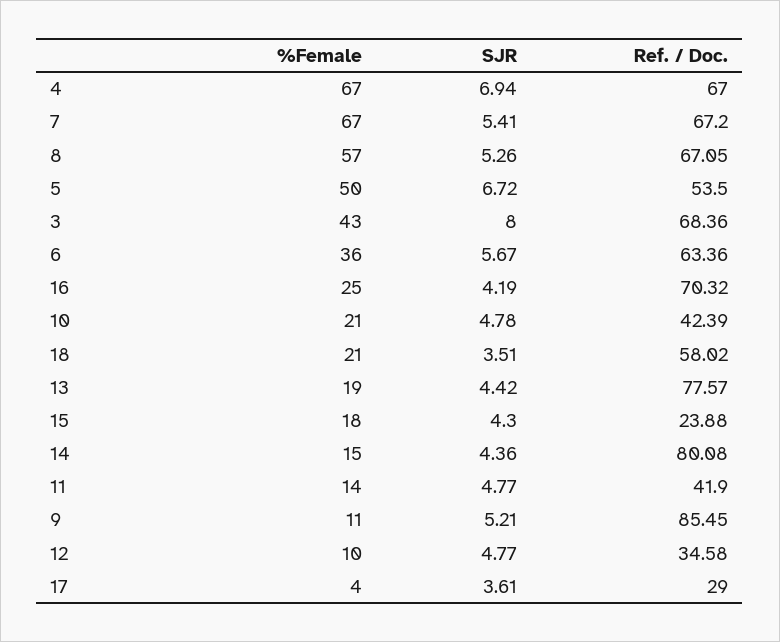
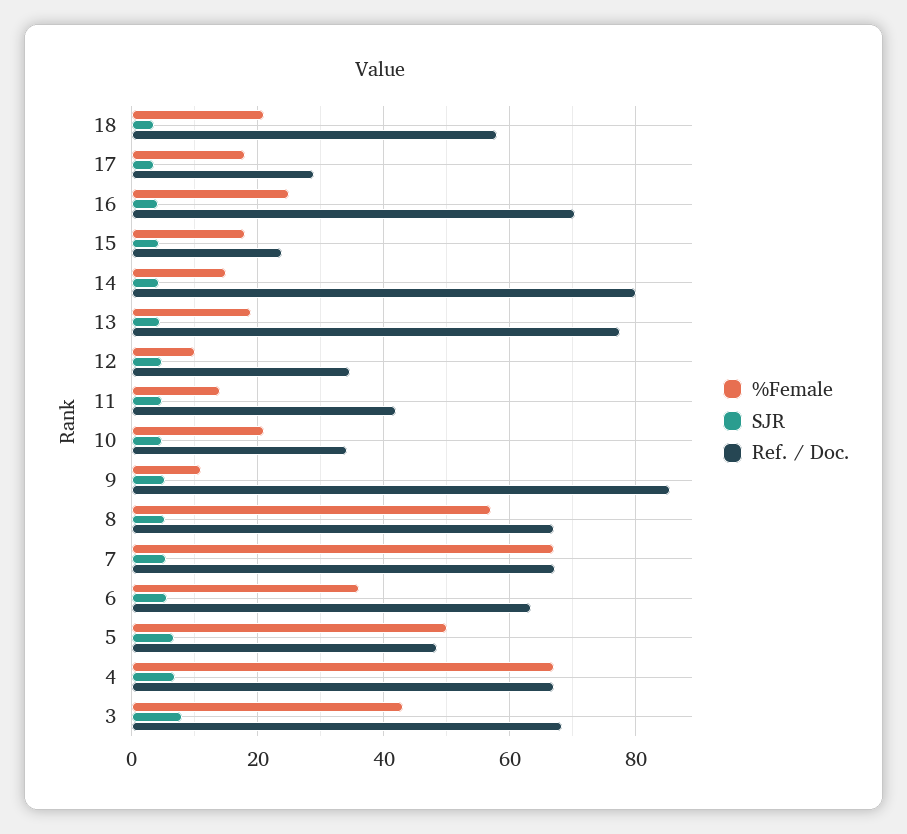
  {
    "%Female": {
      "4": 67,
      "7": 67,
      "8": 57,
      "5": 50,
      "3": 43,
      "6": 36,
      "16": 25,
      "10": 21,
      "18": 21,
      "13": 19,
      "15": 18,
      "14": 15,
      "11": 14,
      "9": 11,
      "12": 10,
-     "17": 4
+     "17": 18
    },
    "SJR": {
      "4": 6.94,
      "7": 5.41,
      "8": 5.26,
      "5": 6.72,
      "3": 8,
      "6": 5.67,
      "16": 4.19,
      "10": 4.78,
      "18": 3.51,
      "13": 4.42,
      "15": 4.3,
      "14": 4.36,
      "11": 4.77,
      "9": 5.21,
      "12": 4.77,
      "17": 3.61
    },
    "Ref. / Doc.": {
      "4": 67,
      "7": 67.2,
      "8": 67.05,
-     "5": 53.5,
+     "5": 48,
      "3": 68.36,
      "6": 63.36,
      "16": 70.32,
-     "10": 42.39,
+     "10": 34,
      "18": 58.02,
      "13": 77.57,
      "15": 23.88,
      "14": 80.08,
      "11": 41.9,
      "9": 85.45,
      "12": 34.58,
      "17": 29
    }
  }

